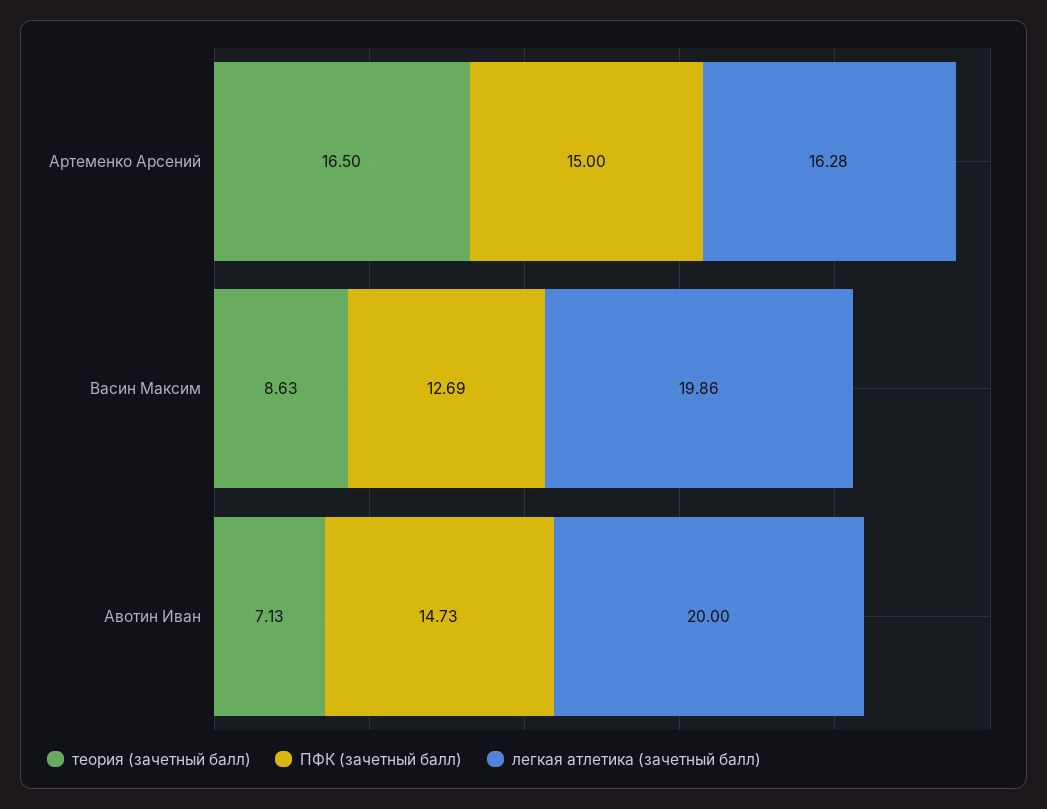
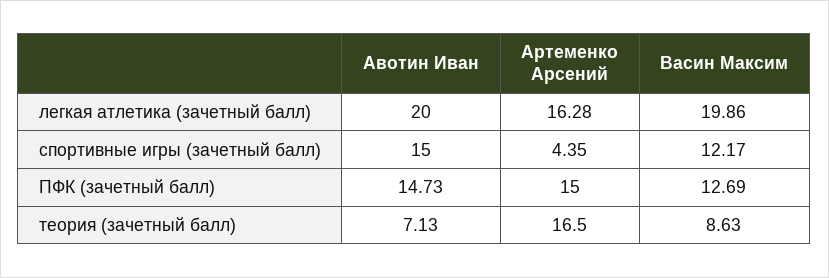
  {
    "теория (зачетный балл)": {
      "Артеменко Арсений": 16.5,
      "Васин Максим": 8.63,
      "Авотин Иван": 7.13
    },
    "ПФК (зачетный балл)": {
      "Артеменко Арсений": 15,
      "Васин Максим": 12.69,
      "Авотин Иван": 14.73
    },
    "легкая атлетика (зачетный балл)": {
      "Артеменко Арсений": 16.28,
      "Васин Максим": 19.86,
      "Авотин Иван": 20
-   }
+   },
+   "спортивные игры (зачетный балл)": {
+     "Авотин Иван": 15,
+     "Артеменко Арсений": 4.35,
+     "Васин Максим": 12.17
+   }
  }

